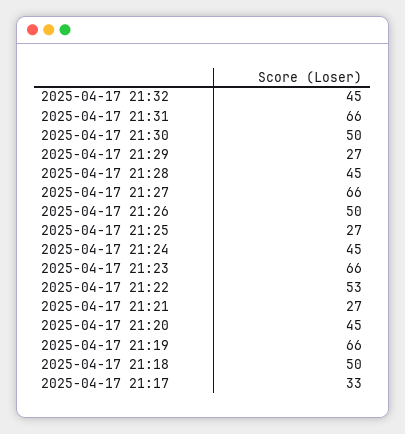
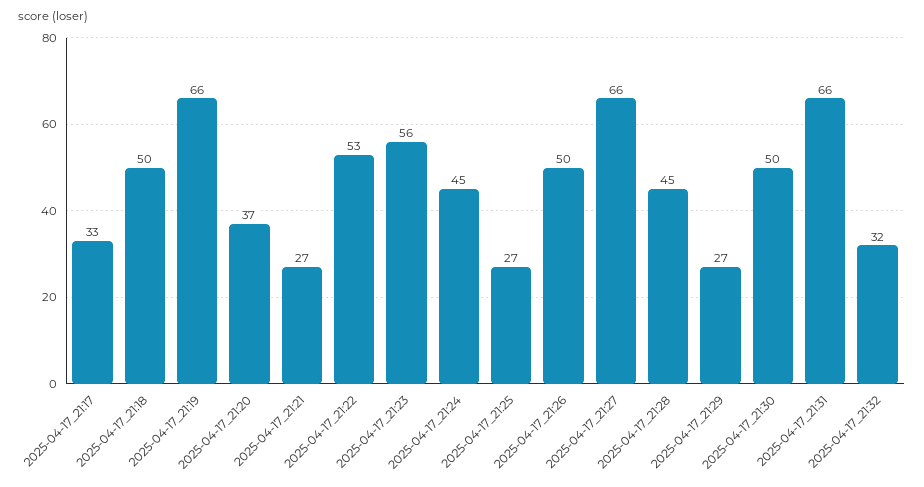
  {
-   "2025-04-17 21:32": 45,
+   "2025-04-17 21:32": 32,
    "2025-04-17 21:31": 66,
    "2025-04-17 21:30": 50,
    "2025-04-17 21:29": 27,
    "2025-04-17 21:28": 45,
    "2025-04-17 21:27": 66,
    "2025-04-17 21:26": 50,
    "2025-04-17 21:25": 27,
    "2025-04-17 21:24": 45,
-   "2025-04-17 21:23": 66,
+   "2025-04-17 21:23": 56,
    "2025-04-17 21:22": 53,
    "2025-04-17 21:21": 27,
-   "2025-04-17 21:20": 45,
+   "2025-04-17 21:20": 37,
    "2025-04-17 21:19": 66,
    "2025-04-17 21:18": 50,
    "2025-04-17 21:17": 33
  }

